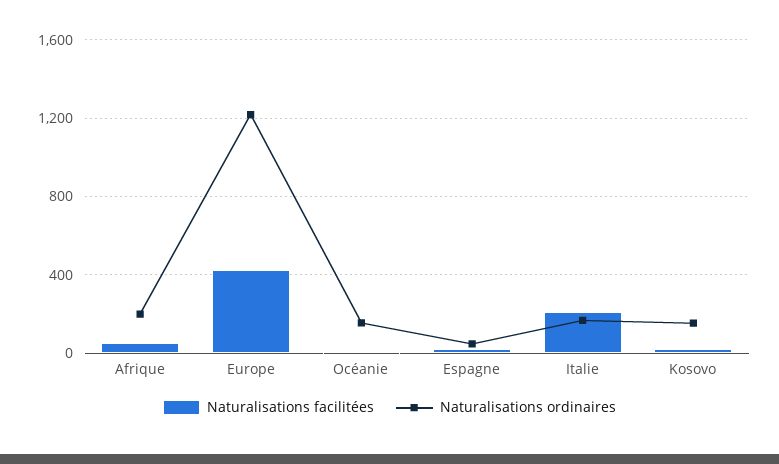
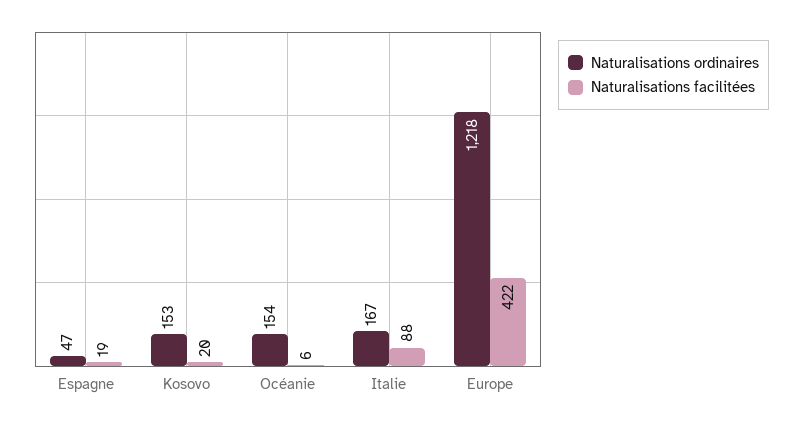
  {
    "Naturalisations facilitées": {
-     "Afrique": 50,
      "Europe": 422,
      "Océanie": 6,
      "Espagne": 19,
-     "Italie": 200,
+     "Italie": 88,
      "Kosovo": 20
    },
    "Naturalisations ordinaires": {
-     "Afrique": 200,
      "Europe": 1218,
      "Océanie": 154,
      "Espagne": 47,
      "Italie": 167,
      "Kosovo": 153
    }
  }

